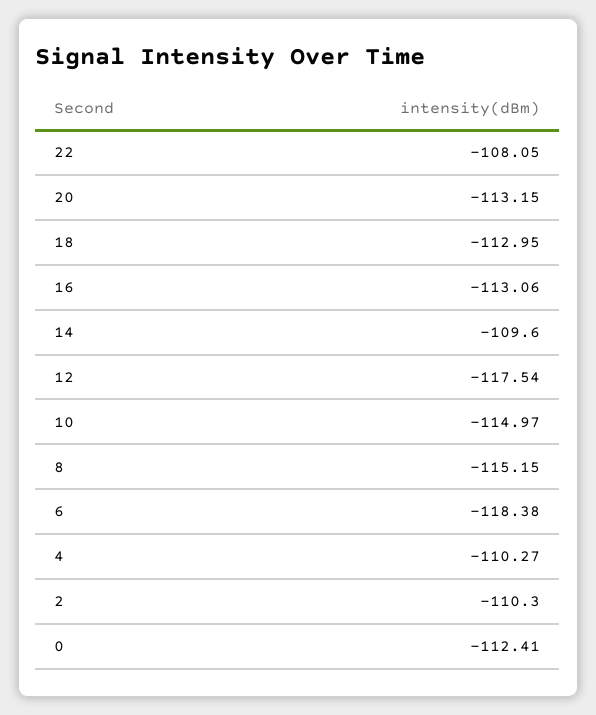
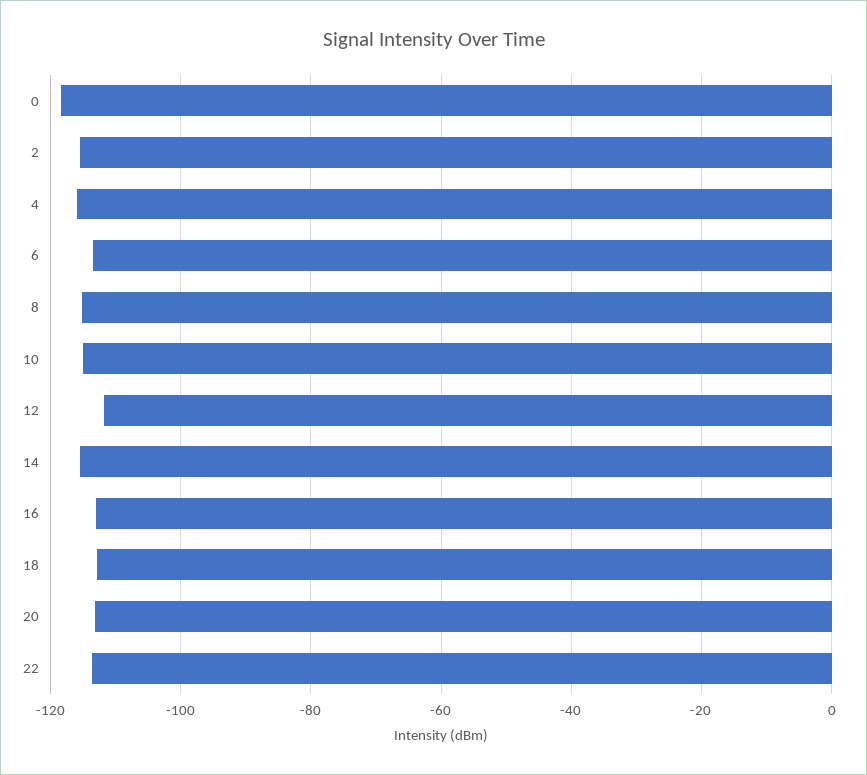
  {
-   "22": -108.05,
+   "22": -114,
    "20": -113.15,
    "18": -112.95,
    "16": -113.06,
-   "14": -109.6,
+   "14": -116,
-   "12": -117.54,
+   "12": -112,
    "10": -114.97,
    "8": -115.15,
-   "6": -118.38,
+   "6": -114,
-   "4": -110.27,
+   "4": -116,
-   "2": -110.3,
+   "2": -116,
-   "0": -112.41
+   "0": -118
  }

